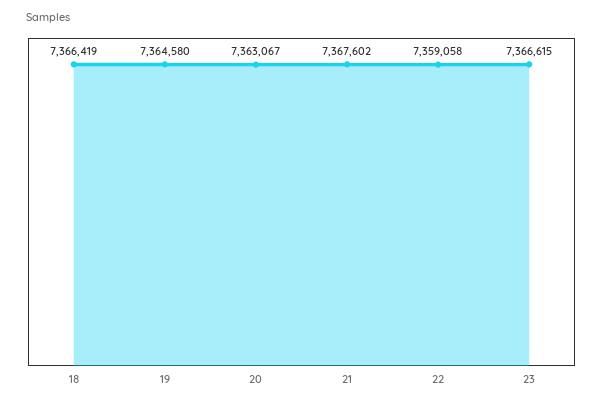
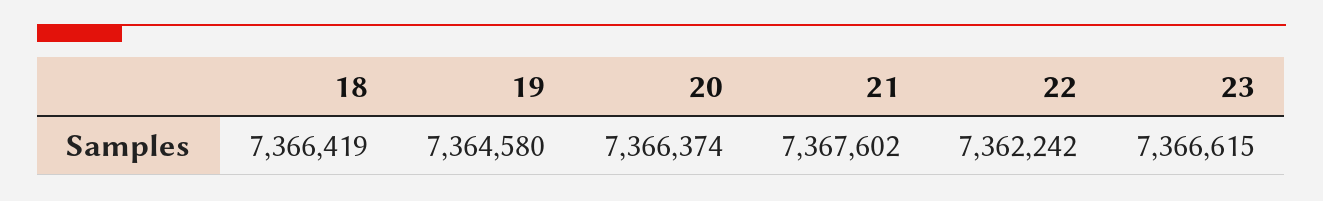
  {
    "18": 7366419,
    "19": 7364580,
-   "20": 7363067,
+   "20": 7366374,
    "21": 7367602,
-   "22": 7359058,
+   "22": 7362242,
    "23": 7366615
  }

